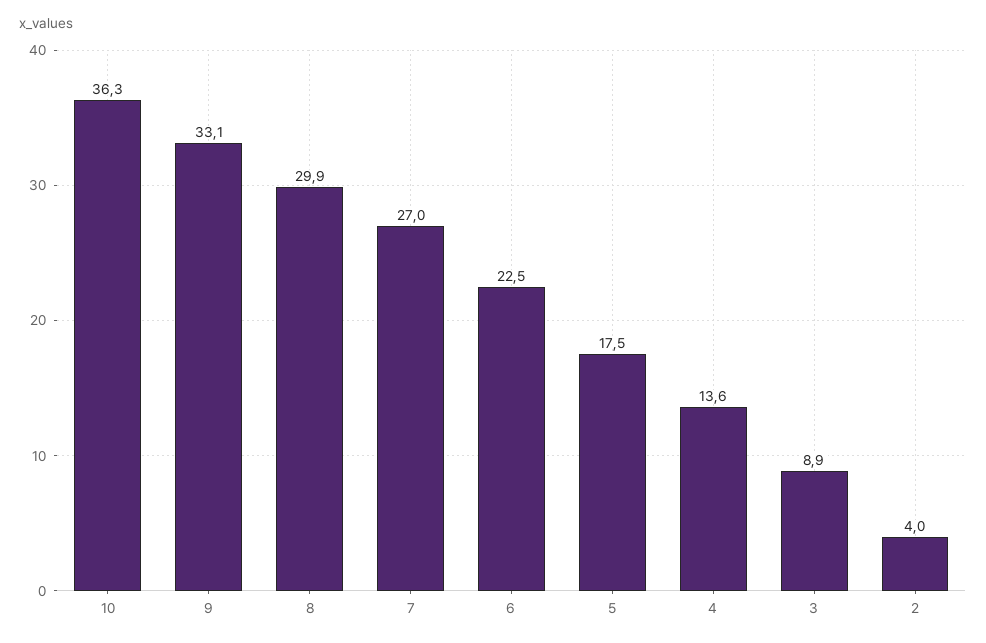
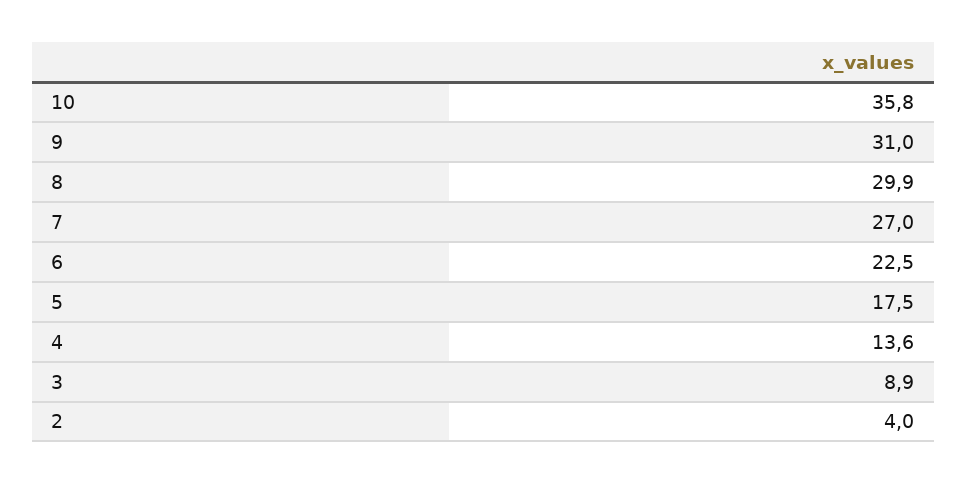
  {
-   "10": 36.3,
+   "10": 35.8,
-   "9": 33.1,
+   "9": 31,
    "8": 29.9,
    "7": 27,
    "6": 22.5,
    "5": 17.5,
    "4": 13.6,
    "3": 8.9,
    "2": 4
  }

